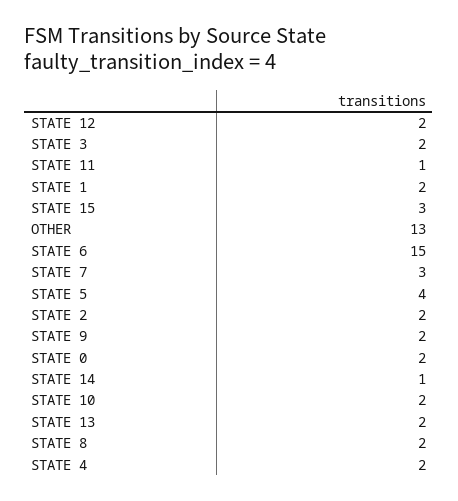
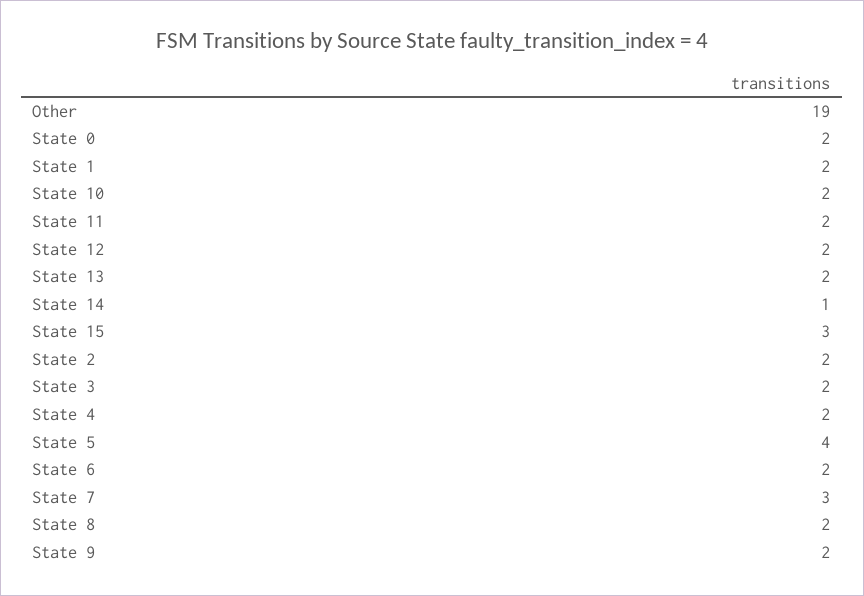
  {
    "STATE 12": 2,
    "STATE 3": 2,
-   "STATE 11": 1,
+   "STATE 11": 2,
    "STATE 1": 2,
    "STATE 15": 3,
-   "OTHER": 13,
+   "OTHER": 19,
-   "STATE 6": 15,
+   "STATE 6": 2,
    "STATE 7": 3,
    "STATE 5": 4,
    "STATE 2": 2,
    "STATE 9": 2,
    "STATE 0": 2,
    "STATE 14": 1,
    "STATE 10": 2,
    "STATE 13": 2,
    "STATE 8": 2,
    "STATE 4": 2
  }

